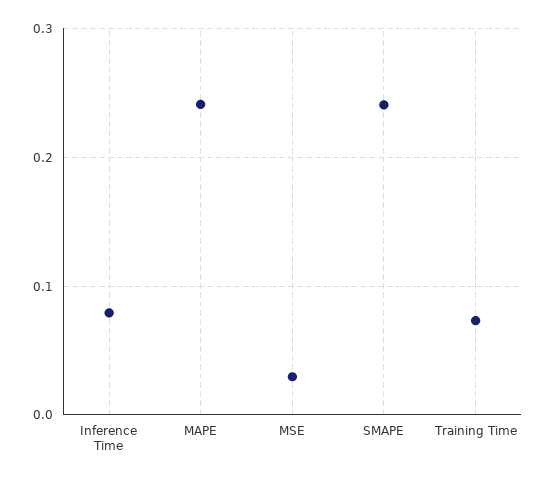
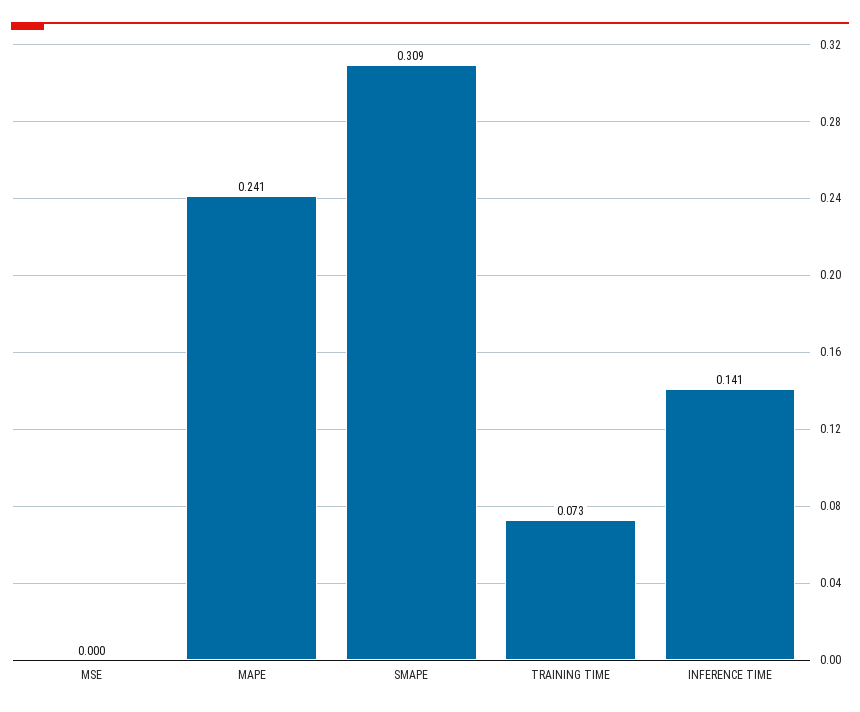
  {
-   "Inference Time": 0.08,
+   "Inference Time": 0.141,
    "MAPE": 0.241,
-   "MSE": 0.03,
+   "MSE": 0,
-   "SMAPE": 0.24,
+   "SMAPE": 0.309,
    "Training Time": 0.073
  }

